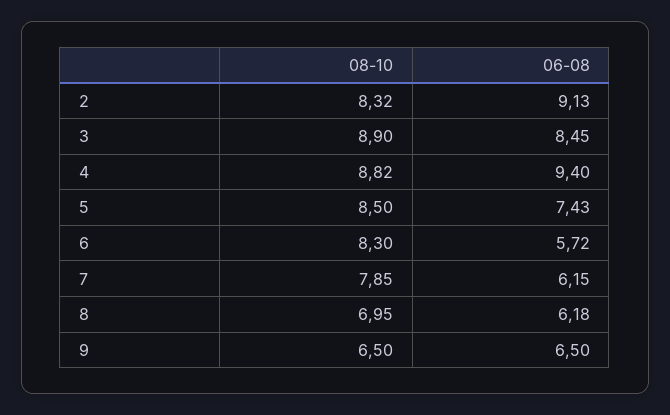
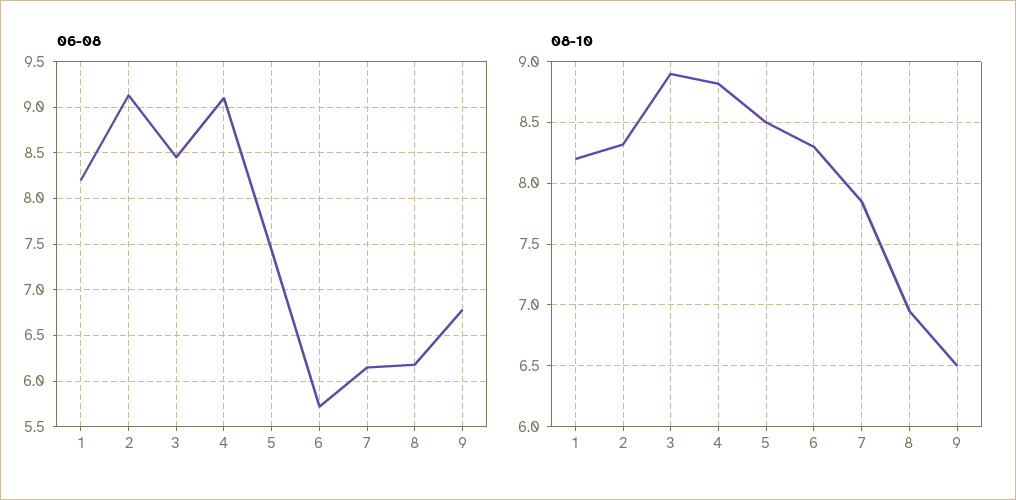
  {
    "08-10": {
      "2": 8.32,
      "3": 8.9,
      "4": 8.82,
      "5": 8.5,
      "6": 8.3,
      "7": 7.85,
      "8": 6.95,
-     "9": 6.5
+     "9": 6.5,
+     "1": 8.2
    },
    "06-08": {
      "2": 9.13,
      "3": 8.45,
-     "4": 9.4,
+     "4": 9.1,
      "5": 7.43,
      "6": 5.72,
      "7": 6.15,
      "8": 6.18,
-     "9": 6.5
+     "9": 6.8,
+     "1": 8.2
    }
  }

